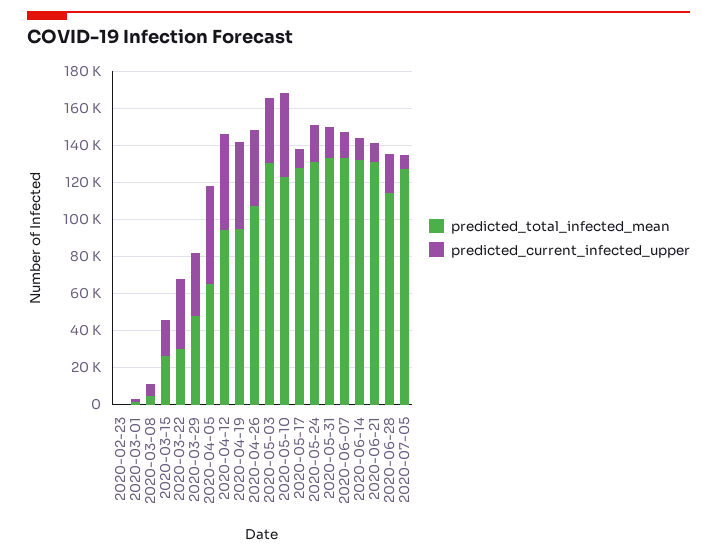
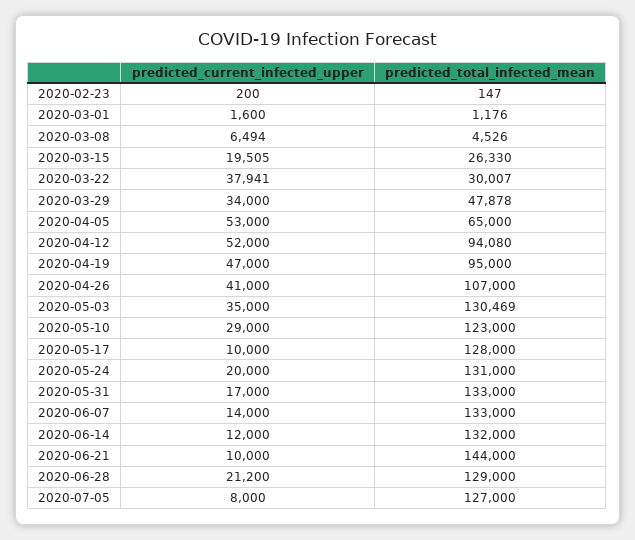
  {
    "predicted_total_infected_mean": {
      "2020-02-23": 147,
      "2020-03-01": 1176,
      "2020-03-08": 4526,
      "2020-03-15": 26330,
      "2020-03-22": 30007,
      "2020-03-29": 47878,
      "2020-04-05": 65000,
      "2020-04-12": 94080,
      "2020-04-19": 95000,
      "2020-04-26": 107000,
      "2020-05-03": 130469,
      "2020-05-10": 123000,
      "2020-05-17": 128000,
      "2020-05-24": 131000,
      "2020-05-31": 133000,
      "2020-06-07": 133000,
      "2020-06-14": 132000,
-     "2020-06-21": 130000,
+     "2020-06-21": 144000,
-     "2020-06-28": 115000,
+     "2020-06-28": 129000,
      "2020-07-05": 127000
    },
    "predicted_current_infected_upper": {
      "2020-02-23": 200,
      "2020-03-01": 1600,
      "2020-03-08": 6494,
      "2020-03-15": 19505,
      "2020-03-22": 37941,
      "2020-03-29": 34000,
      "2020-04-05": 53000,
      "2020-04-12": 52000,
      "2020-04-19": 47000,
      "2020-04-26": 41000,
      "2020-05-03": 35000,
-     "2020-05-10": 45000,
+     "2020-05-10": 29000,
      "2020-05-17": 10000,
      "2020-05-24": 20000,
      "2020-05-31": 17000,
      "2020-06-07": 14000,
      "2020-06-14": 12000,
      "2020-06-21": 10000,
      "2020-06-28": 21200,
      "2020-07-05": 8000
    }
  }

